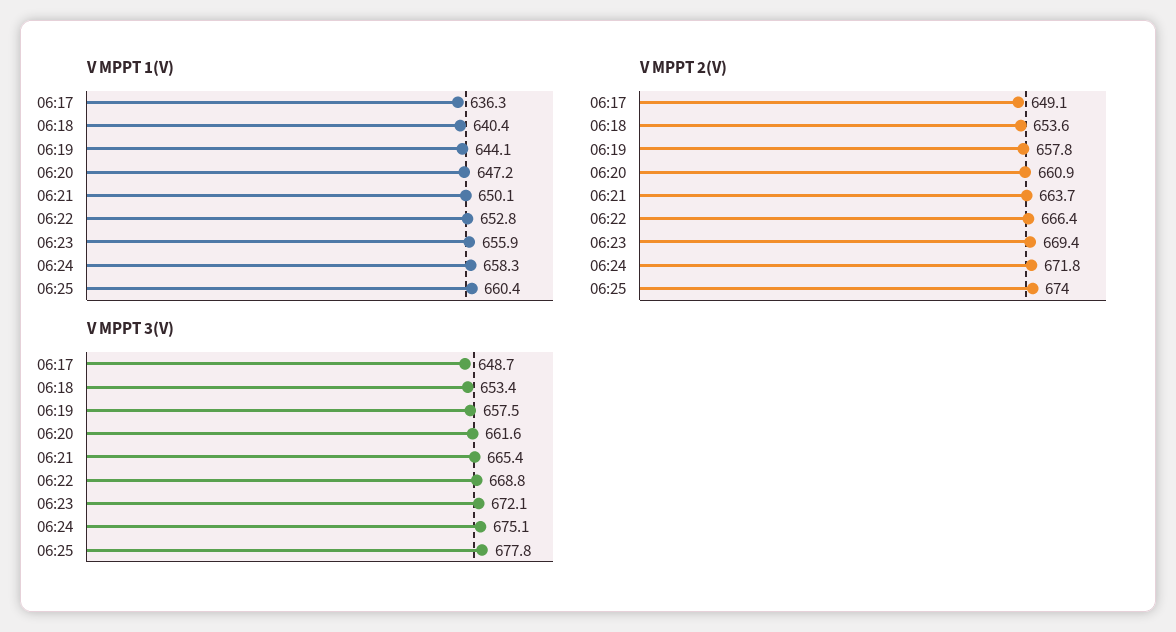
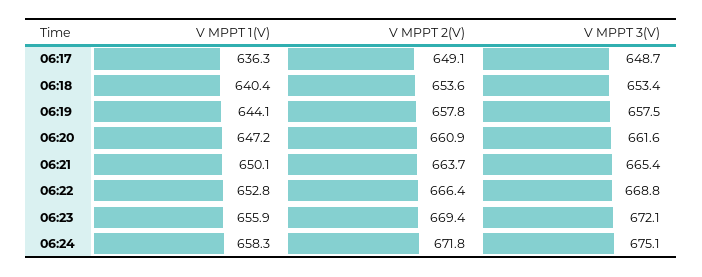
  {
    "V MPPT 1(V)": {
      "06:17": 636.3,
      "06:18": 640.4,
      "06:19": 644.1,
      "06:20": 647.2,
      "06:21": 650.1,
      "06:22": 652.8,
      "06:23": 655.9,
-     "06:24": 658.3,
+     "06:24": 658.3
-     "06:25": 660.4
    },
    "V MPPT 2(V)": {
      "06:17": 649.1,
      "06:18": 653.6,
      "06:19": 657.8,
      "06:20": 660.9,
      "06:21": 663.7,
      "06:22": 666.4,
      "06:23": 669.4,
-     "06:24": 671.8,
+     "06:24": 671.8
-     "06:25": 674
    },
    "V MPPT 3(V)": {
      "06:17": 648.7,
      "06:18": 653.4,
      "06:19": 657.5,
      "06:20": 661.6,
      "06:21": 665.4,
      "06:22": 668.8,
      "06:23": 672.1,
-     "06:24": 675.1,
+     "06:24": 675.1
-     "06:25": 677.8
    }
  }

